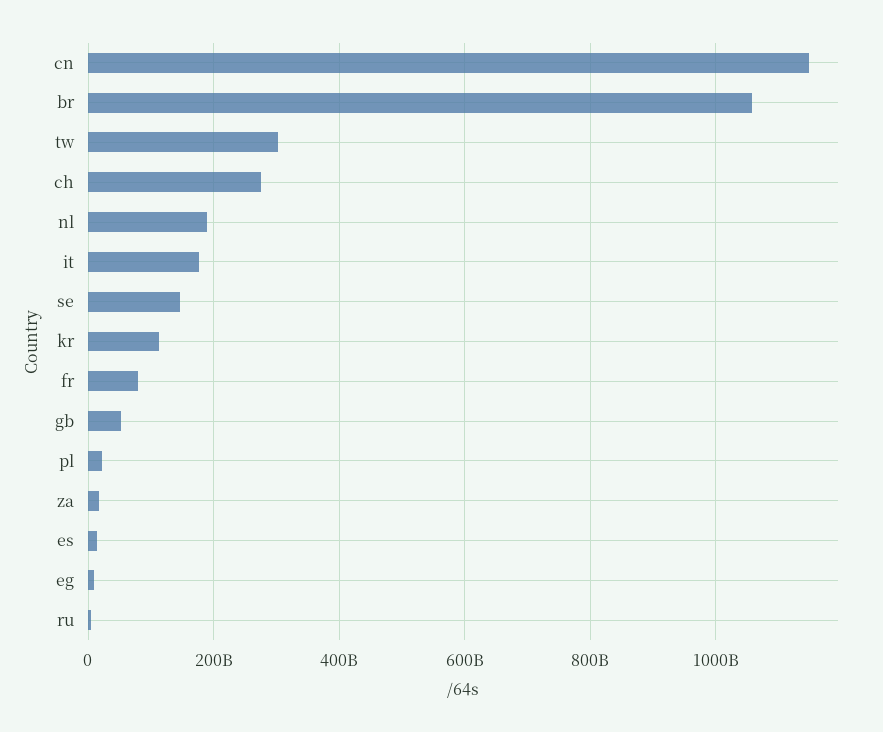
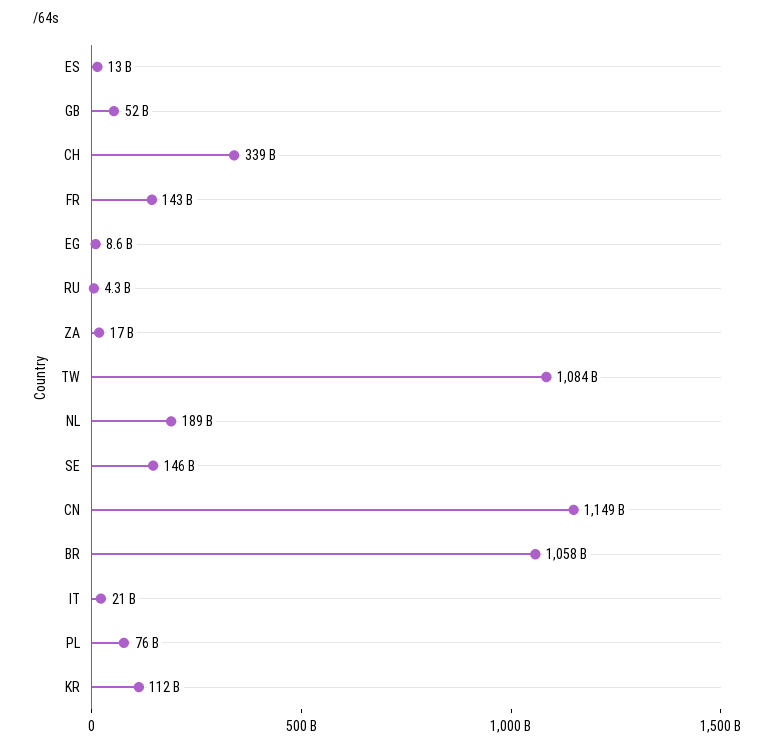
  {
    "cn": 1149000000000,
    "br": 1058000000000,
-   "tw": 300000000000,
+   "tw": 1084000000000,
-   "ch": 280000000000,
+   "ch": 339000000000,
    "nl": 189000000000,
-   "it": 180000000000,
+   "it": 21000000000,
    "se": 146000000000,
    "kr": 112000000000,
-   "fr": 80000000000,
+   "fr": 143000000000,
    "gb": 52000000000,
-   "pl": 20000000000,
+   "pl": 76000000000,
    "za": 17000000000,
    "es": 13000000000,
    "eg": 8600000000,
    "ru": 4300000000
  }

